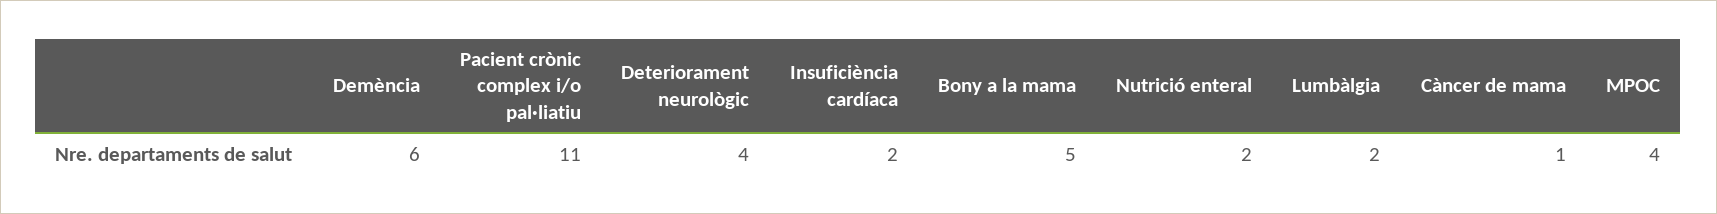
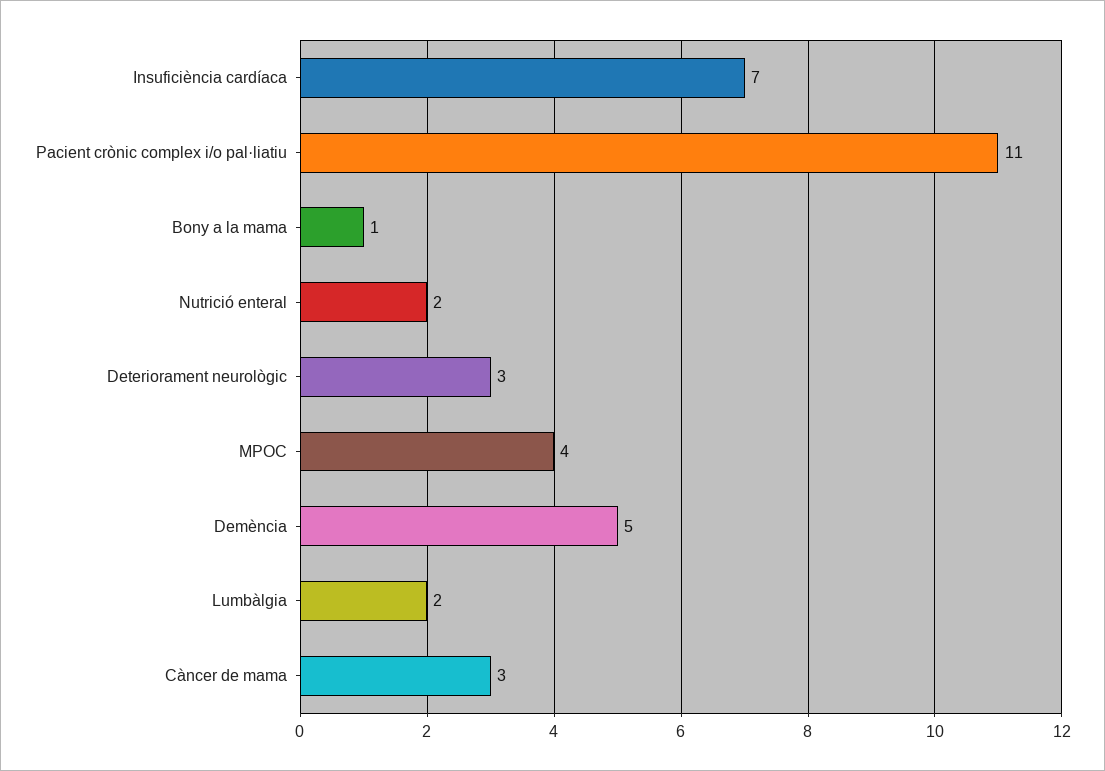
  {
-   "Demència": 6,
+   "Demència": 5,
    "Pacient crònic complex i/o pal·liatiu": 11,
-   "Deteriorament neurològic": 4,
+   "Deteriorament neurològic": 3,
-   "Insuficiència cardíaca": 2,
+   "Insuficiència cardíaca": 7,
-   "Bony a la mama": 5,
+   "Bony a la mama": 1,
    "Nutrició enteral": 2,
    "Lumbàlgia": 2,
-   "Càncer de mama": 1,
+   "Càncer de mama": 3,
    "MPOC": 4
  }

